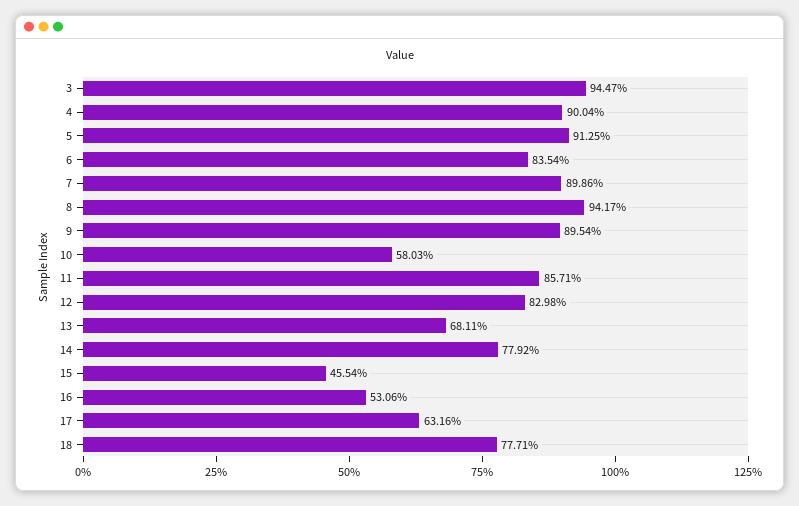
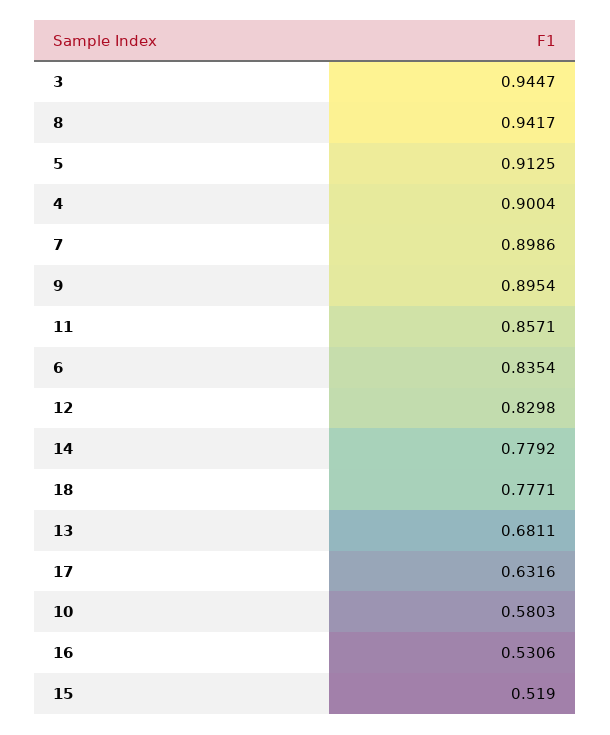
  {
    "3": 0.9447,
    "4": 0.9004,
    "5": 0.9125,
    "6": 0.8354,
    "7": 0.8986,
    "8": 0.9417,
    "9": 0.8954,
    "10": 0.5803,
    "11": 0.8571,
    "12": 0.8298,
    "13": 0.6811,
    "14": 0.7792,
-   "15": 0.4554,
+   "15": 0.519,
    "16": 0.5306,
    "17": 0.6316,
    "18": 0.7771
  }

